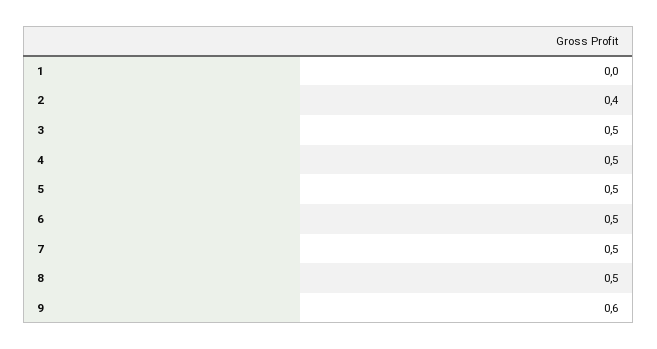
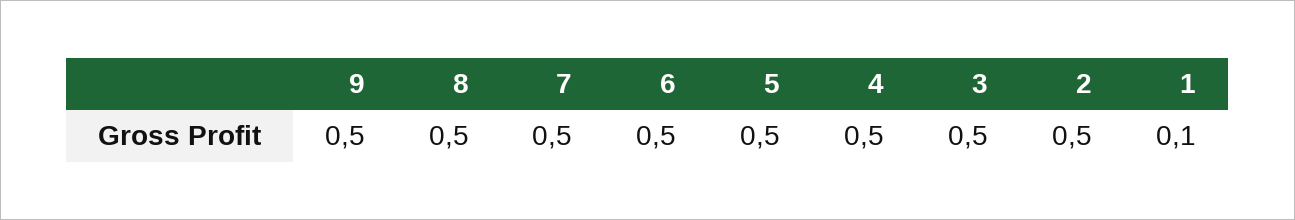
  {
-   "1": 0,
+   "1": 0.1,
-   "2": 0.4,
+   "2": 0.5,
    "3": 0.5,
    "4": 0.5,
    "5": 0.5,
    "6": 0.5,
    "7": 0.5,
    "8": 0.5,
-   "9": 0.6
+   "9": 0.5
  }

